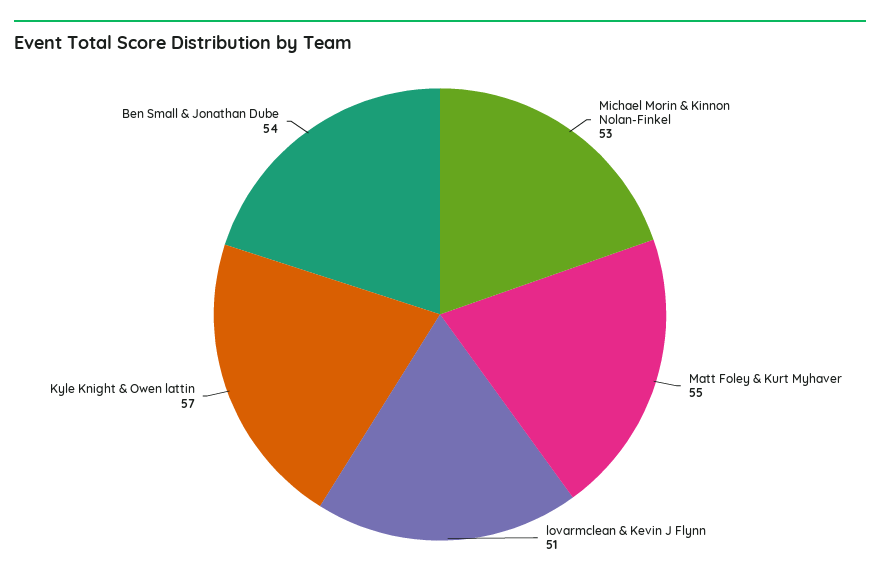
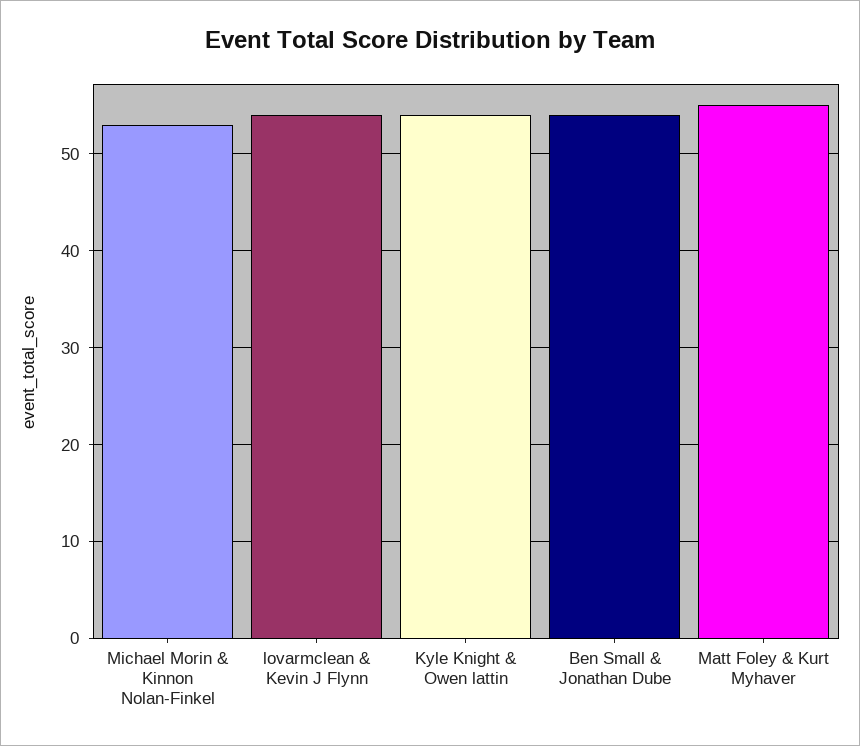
  {
    "Michael Morin & Kinnon Nolan-Finkel": 53,
    "Matt Foley & Kurt Myhaver": 55,
-   "lovarmclean & Kevin J Flynn": 51,
+   "lovarmclean & Kevin J Flynn": 54,
-   "Kyle Knight & Owen lattin": 57,
+   "Kyle Knight & Owen lattin": 54,
    "Ben Small & Jonathan Dube": 54
  }

